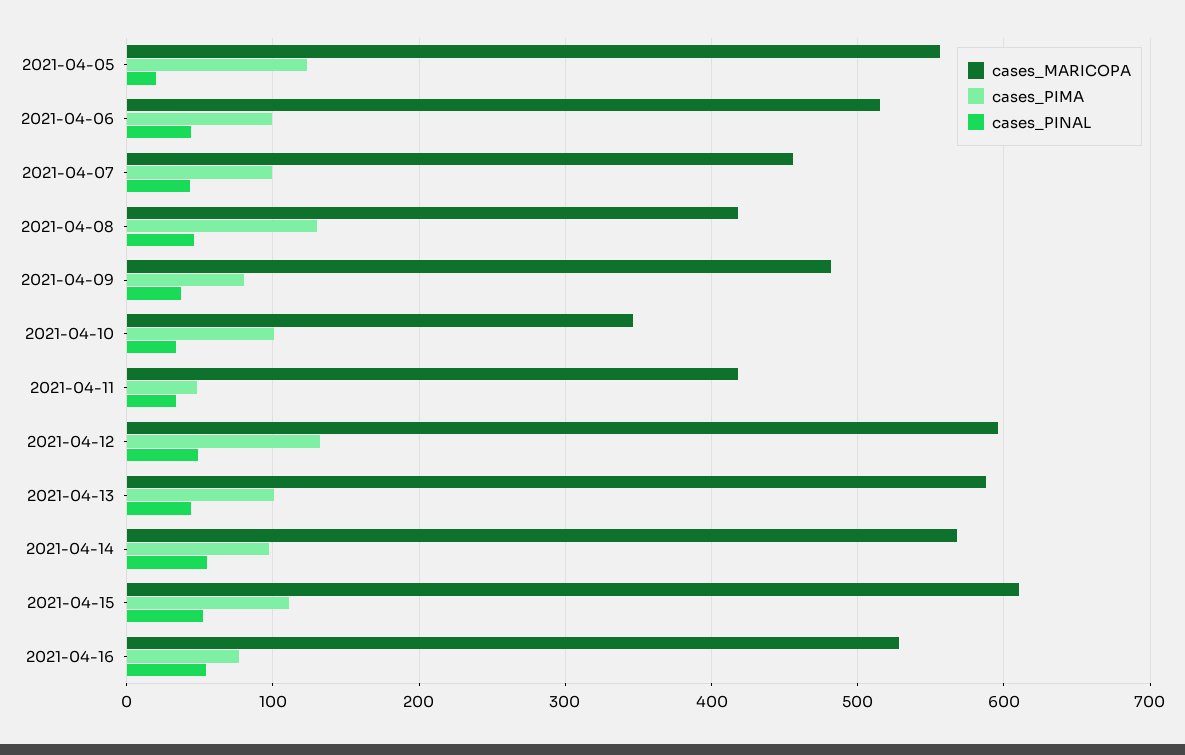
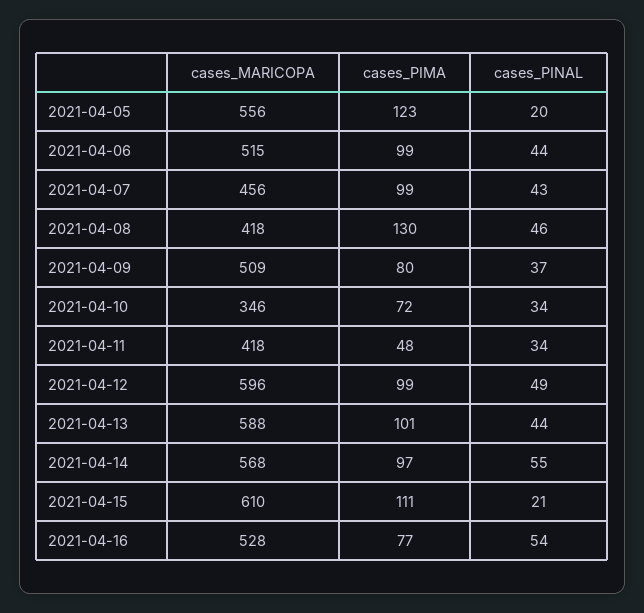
  {
    "cases_MARICOPA": {
      "2021-04-05": 556,
      "2021-04-06": 515,
      "2021-04-07": 456,
      "2021-04-08": 418,
-     "2021-04-09": 480,
+     "2021-04-09": 509,
      "2021-04-10": 346,
      "2021-04-11": 418,
      "2021-04-12": 596,
      "2021-04-13": 588,
      "2021-04-14": 568,
      "2021-04-15": 610,
      "2021-04-16": 528
    },
    "cases_PIMA": {
      "2021-04-05": 123,
      "2021-04-06": 99,
      "2021-04-07": 99,
      "2021-04-08": 130,
      "2021-04-09": 80,
-     "2021-04-10": 100,
+     "2021-04-10": 72,
      "2021-04-11": 48,
-     "2021-04-12": 130,
+     "2021-04-12": 99,
      "2021-04-13": 101,
      "2021-04-14": 97,
      "2021-04-15": 111,
      "2021-04-16": 77
    },
    "cases_PINAL": {
      "2021-04-05": 20,
      "2021-04-06": 44,
      "2021-04-07": 43,
      "2021-04-08": 46,
      "2021-04-09": 37,
      "2021-04-10": 34,
      "2021-04-11": 34,
      "2021-04-12": 49,
      "2021-04-13": 44,
      "2021-04-14": 55,
-     "2021-04-15": 50,
+     "2021-04-15": 21,
      "2021-04-16": 54
    }
  }

